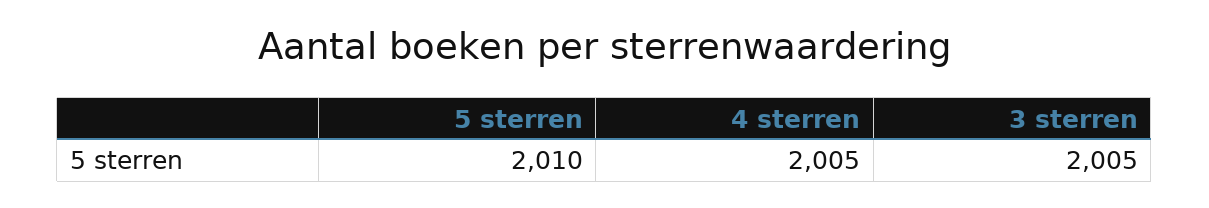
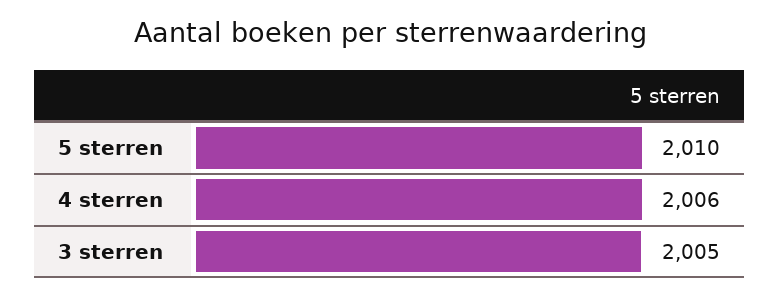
  {
    "5 sterren": 2010,
-   "4 sterren": 2005,
+   "4 sterren": 2006,
    "3 sterren": 2005
  }

